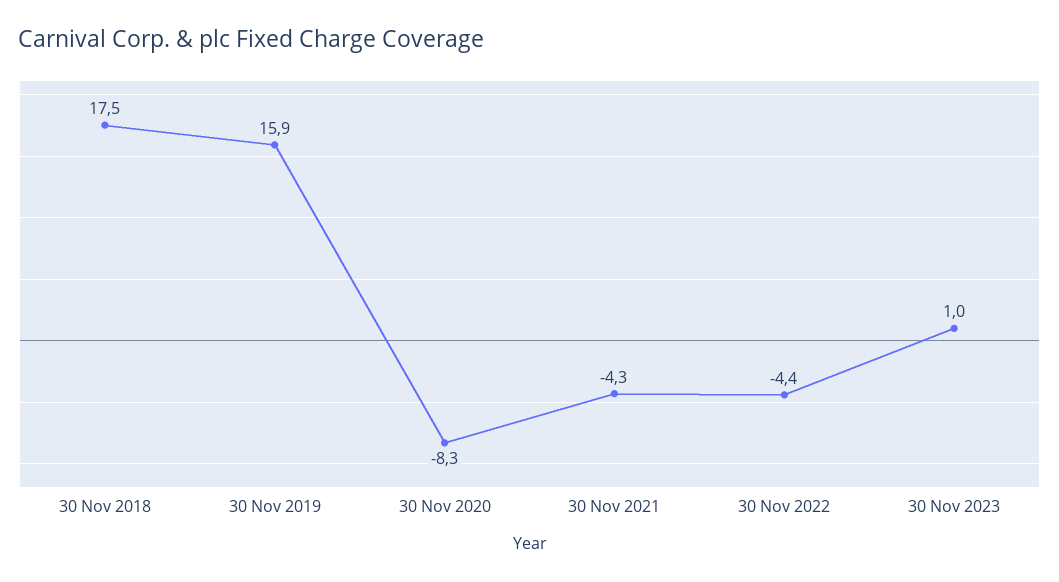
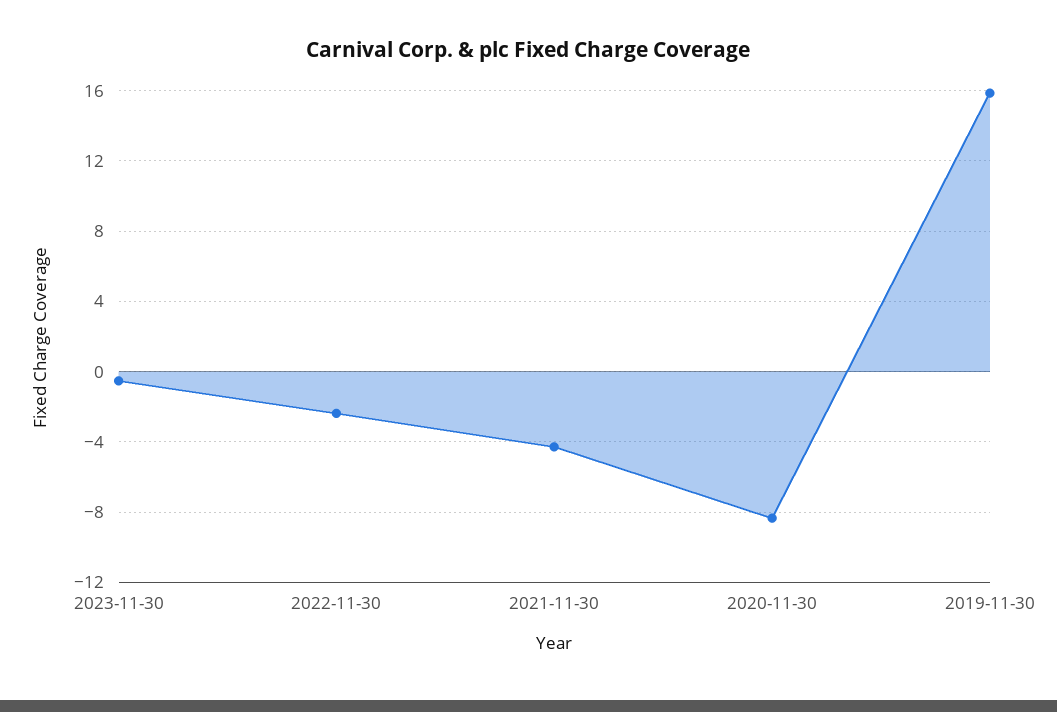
  {
-   "30 Nov 2018": 17.5,
    "30 Nov 2019": 15.9,
    "30 Nov 2020": -8.3,
    "30 Nov 2021": -4.3,
-   "30 Nov 2022": -4.4,
+   "30 Nov 2022": -2.5,
-   "30 Nov 2023": 1
+   "30 Nov 2023": -0.5
  }

